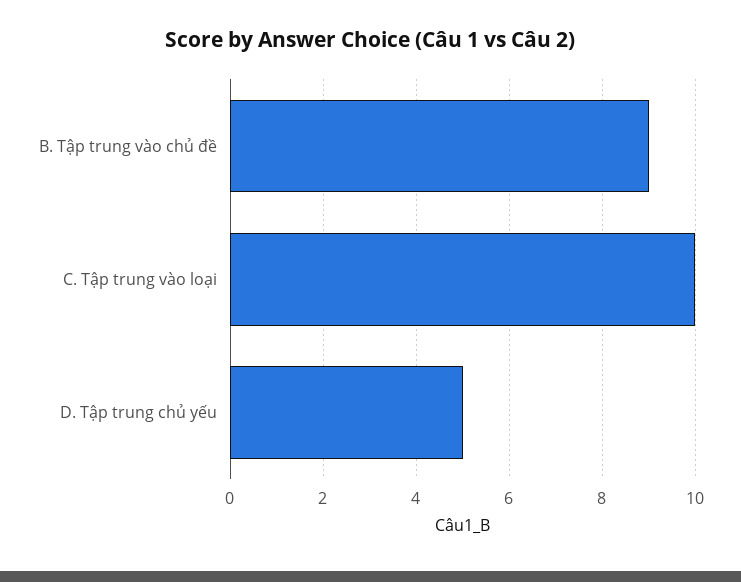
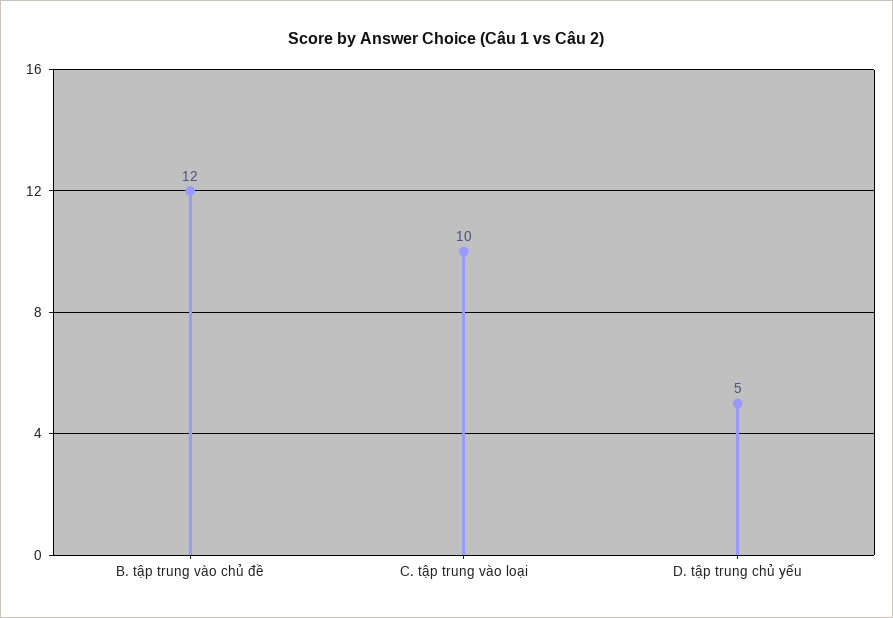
  {
-   "B. Tập trung vào chủ đề": 9,
+   "B. Tập trung vào chủ đề": 12,
    "C. Tập trung vào loại": 10,
    "D. Tập trung chủ yếu": 5
  }

